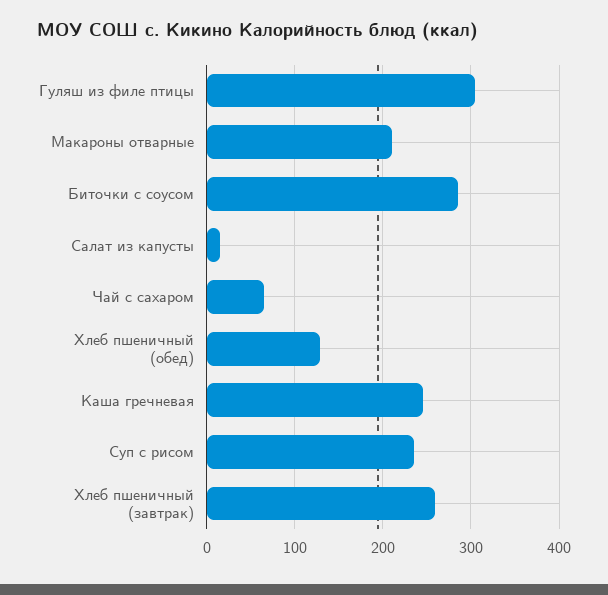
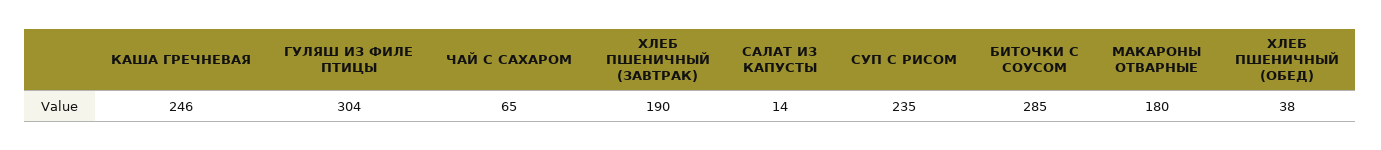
  {
    "Гуляш из филе птицы": 304,
-   "Макароны отварные": 210,
+   "Макароны отварные": 180,
    "Биточки с соусом": 285,
    "Салат из капусты": 14,
    "Чай с сахаром": 65,
-   "Хлеб пшеничный (обед)": 130,
+   "Хлеб пшеничный (обед)": 38,
    "Каша гречневая": 246,
    "Суп с рисом": 235,
-   "Хлеб пшеничный (завтрак)": 260
+   "Хлеб пшеничный (завтрак)": 190
  }

